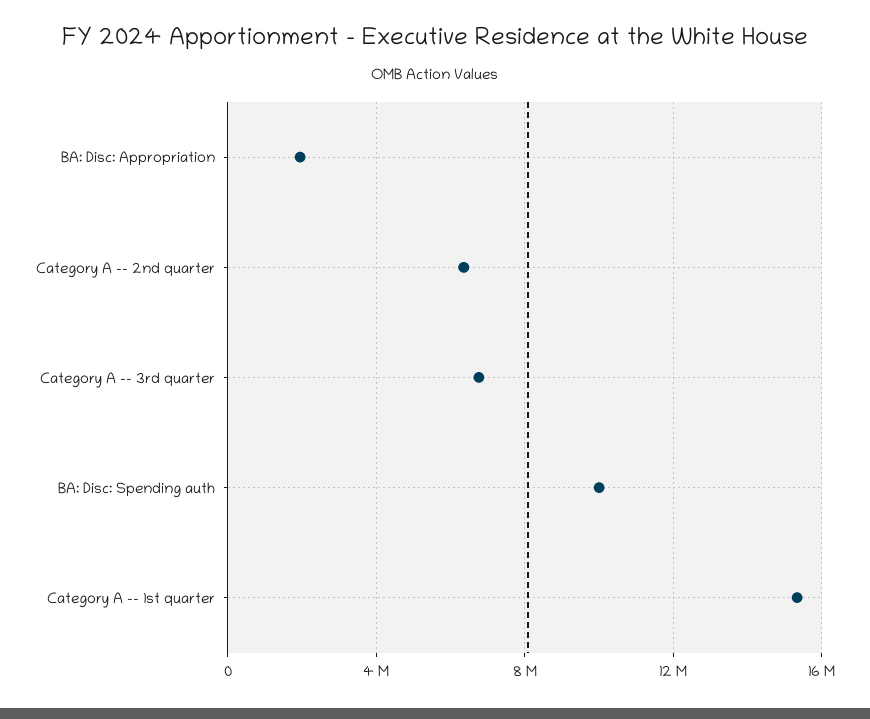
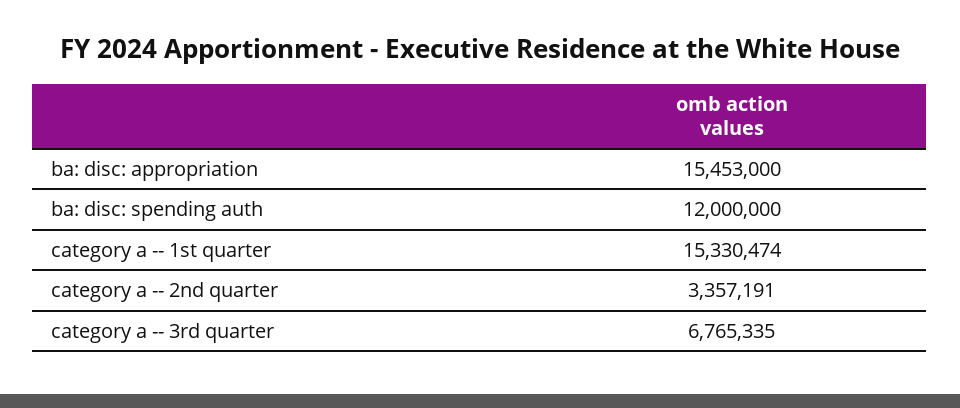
  {
-   "BA: Disc: Appropriation": 2000000,
+   "BA: Disc: Appropriation": 15453000,
-   "Category A -- 2nd quarter": 6500000,
+   "Category A -- 2nd quarter": 3357191,
    "Category A -- 3rd quarter": 6765335,
-   "BA: Disc: Spending auth": 10000000,
+   "BA: Disc: Spending auth": 12000000,
    "Category A -- 1st quarter": 15330474
  }

